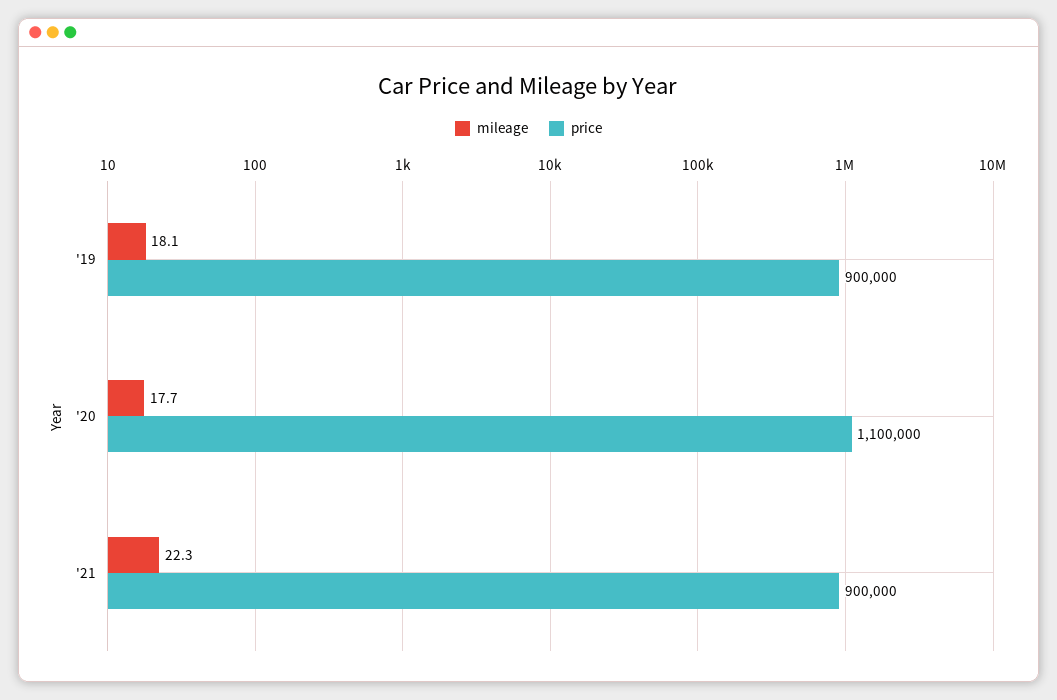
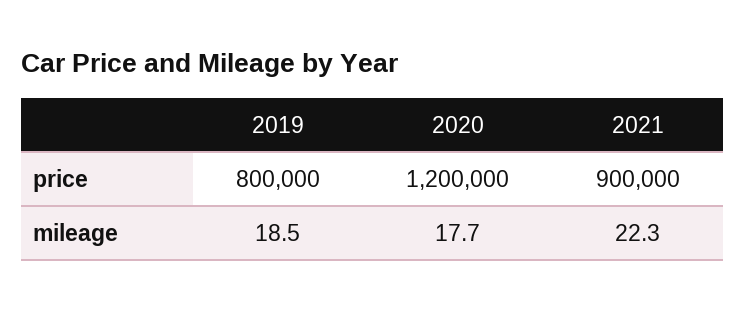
  {
    "mileage": {
-     "'19": 18.1,
+     "'19": 18.5,
      "'20": 17.7,
      "'21": 22.3
    },
    "price": {
-     "'19": 900000,
+     "'19": 800000,
-     "'20": 1100000,
+     "'20": 1200000,
      "'21": 900000
    }
  }

